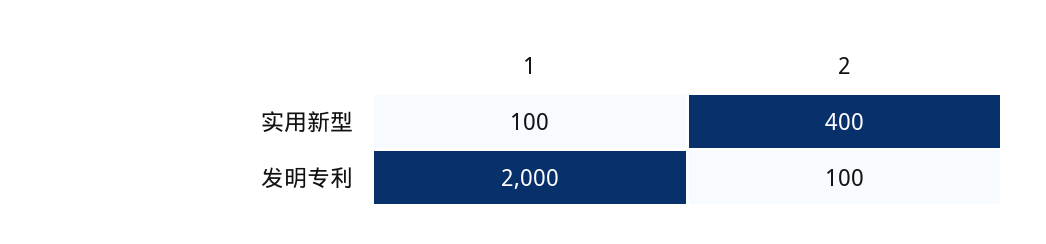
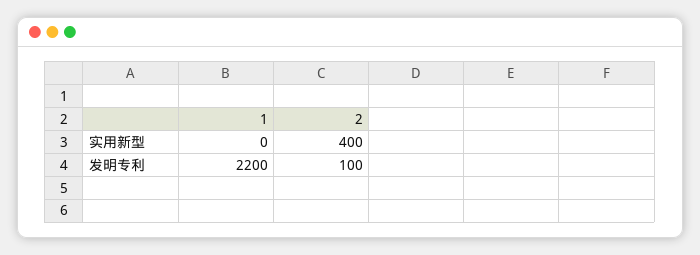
  {
    "1": {
-     "实用新型": 100,
+     "实用新型": 0,
-     "发明专利": 2000
+     "发明专利": 2200
    },
    "2": {
      "实用新型": 400,
      "发明专利": 100
    }
  }

